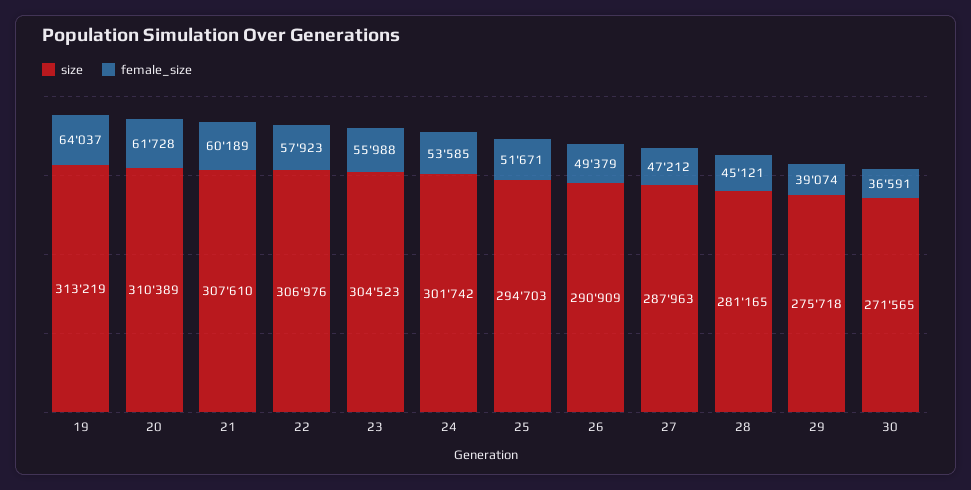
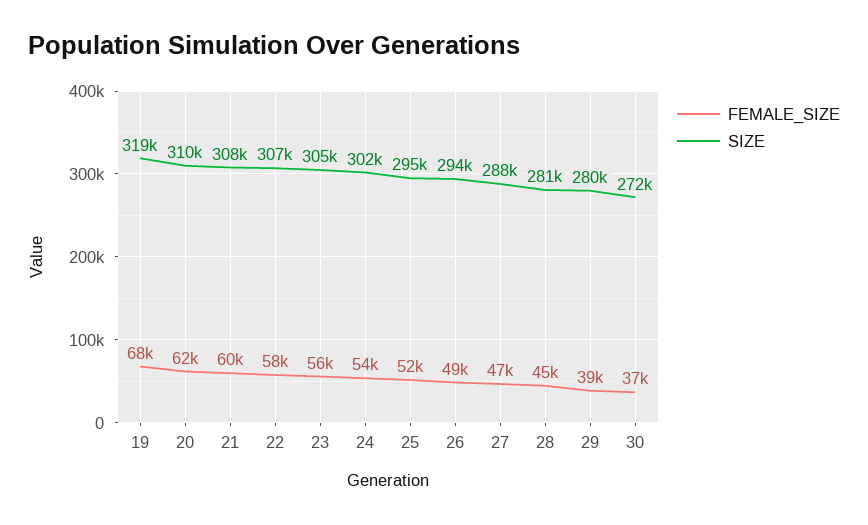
  {
    "size": {
-     "19": 313219,
+     "19": 319000,
      "20": 310389,
      "21": 307610,
      "22": 306976,
      "23": 304523,
      "24": 301742,
      "25": 294703,
-     "26": 290909,
+     "26": 294000,
      "27": 287963,
      "28": 281165,
-     "29": 275718,
+     "29": 280000,
      "30": 271565
    },
    "female_size": {
-     "19": 64037,
+     "19": 68000,
      "20": 61728,
      "21": 60189,
      "22": 57923,
      "23": 55988,
      "24": 53585,
      "25": 51671,
      "26": 49379,
      "27": 47212,
      "28": 45121,
      "29": 39074,
      "30": 36591
    }
  }

